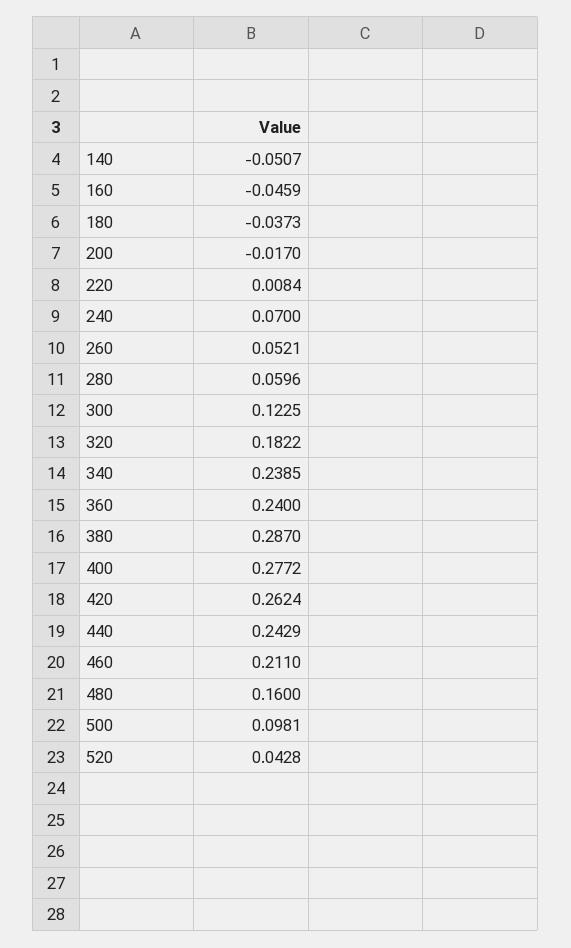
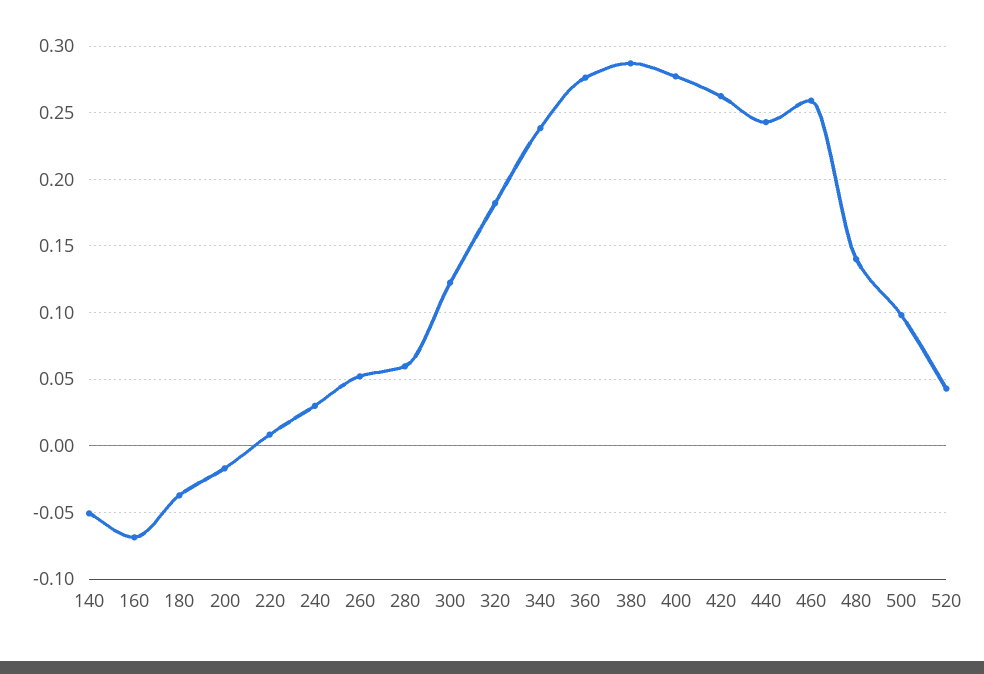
  {
    "140": -0.0507,
-   "160": -0.0459,
+   "160": -0.07,
    "180": -0.0373,
    "200": -0.017,
    "220": 0.0084,
-   "240": 0.07,
+   "240": 0.03,
    "260": 0.0521,
    "280": 0.0596,
    "300": 0.1225,
    "320": 0.1822,
    "340": 0.2385,
-   "360": 0.24,
+   "360": 0.275,
    "380": 0.287,
    "400": 0.2772,
    "420": 0.2624,
    "440": 0.2429,
-   "460": 0.211,
+   "460": 0.26,
-   "480": 0.16,
+   "480": 0.14,
    "500": 0.0981,
    "520": 0.0428
  }

